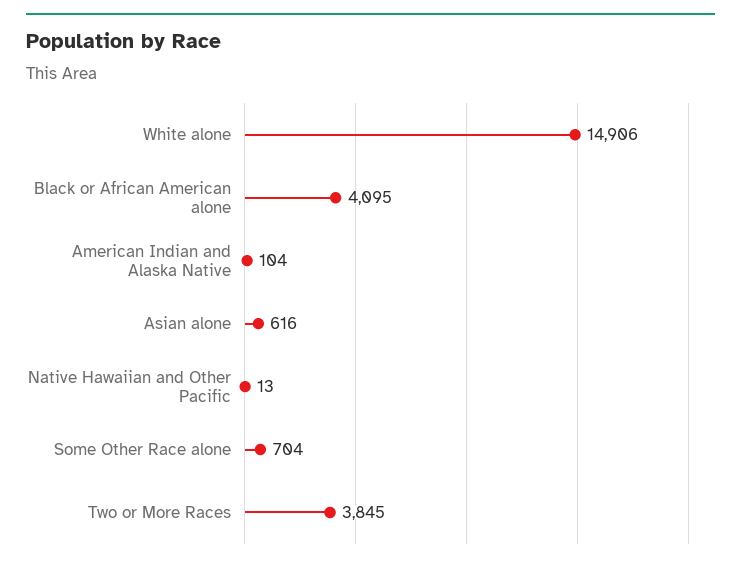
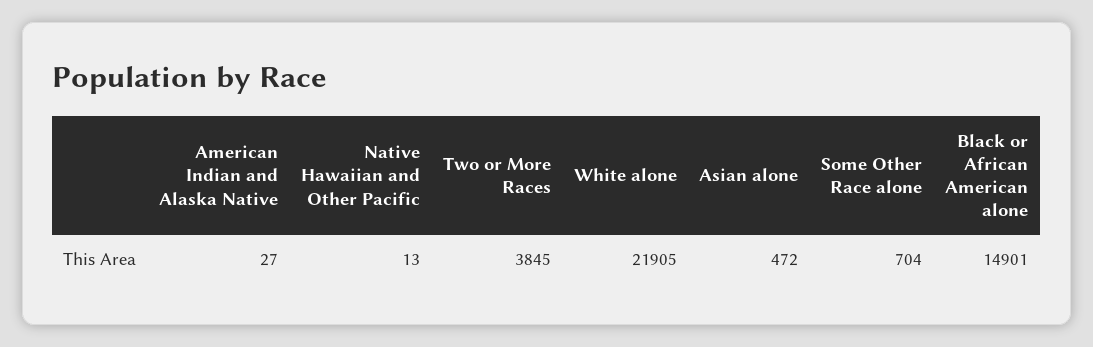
  {
-   "White alone": 14906,
+   "White alone": 21905,
-   "Black or African American alone": 4095,
+   "Black or African American alone": 14901,
-   "American Indian and Alaska Native": 104,
+   "American Indian and Alaska Native": 27,
-   "Asian alone": 616,
+   "Asian alone": 472,
    "Native Hawaiian and Other Pacific": 13,
    "Some Other Race alone": 704,
    "Two or More Races": 3845
  }

